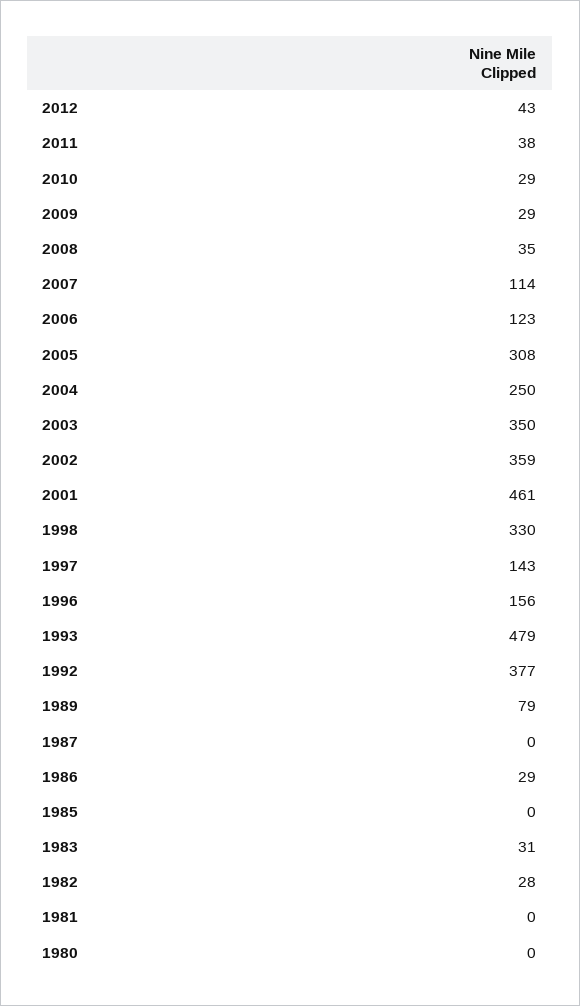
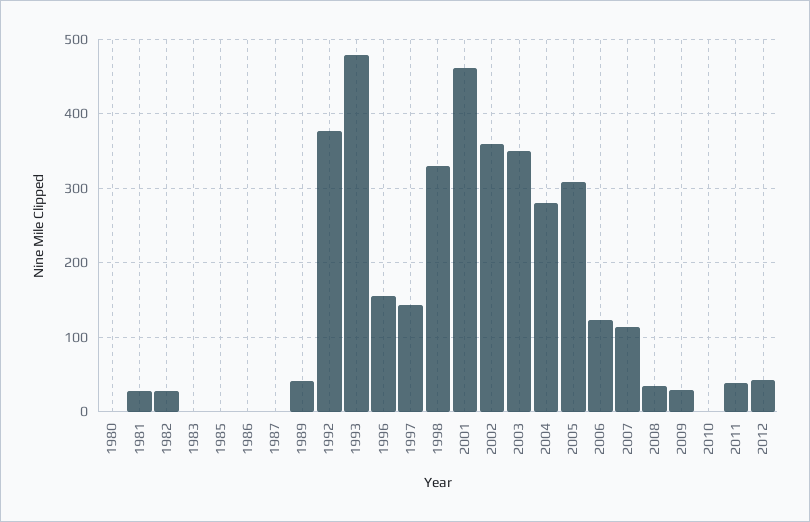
  {
    "2012": 43,
    "2011": 38,
-   "2010": 29,
+   "2010": 0,
    "2009": 29,
    "2008": 35,
    "2007": 114,
    "2006": 123,
    "2005": 308,
-   "2004": 250,
+   "2004": 280,
    "2003": 350,
    "2002": 359,
    "2001": 461,
    "1998": 330,
    "1997": 143,
    "1996": 156,
    "1993": 479,
    "1992": 377,
-   "1989": 79,
+   "1989": 40,
    "1987": 0,
-   "1986": 29,
+   "1986": 0,
    "1985": 0,
-   "1983": 31,
+   "1983": 0,
    "1982": 28,
-   "1981": 0,
+   "1981": 30,
    "1980": 0
  }

